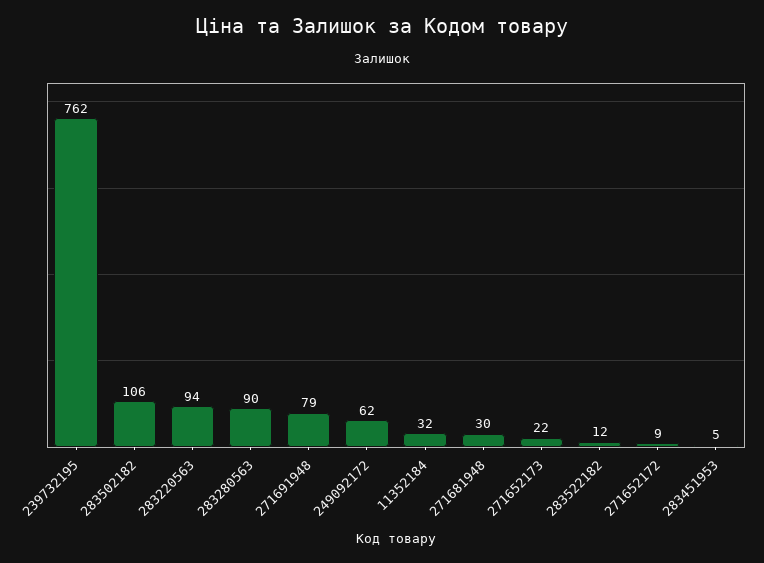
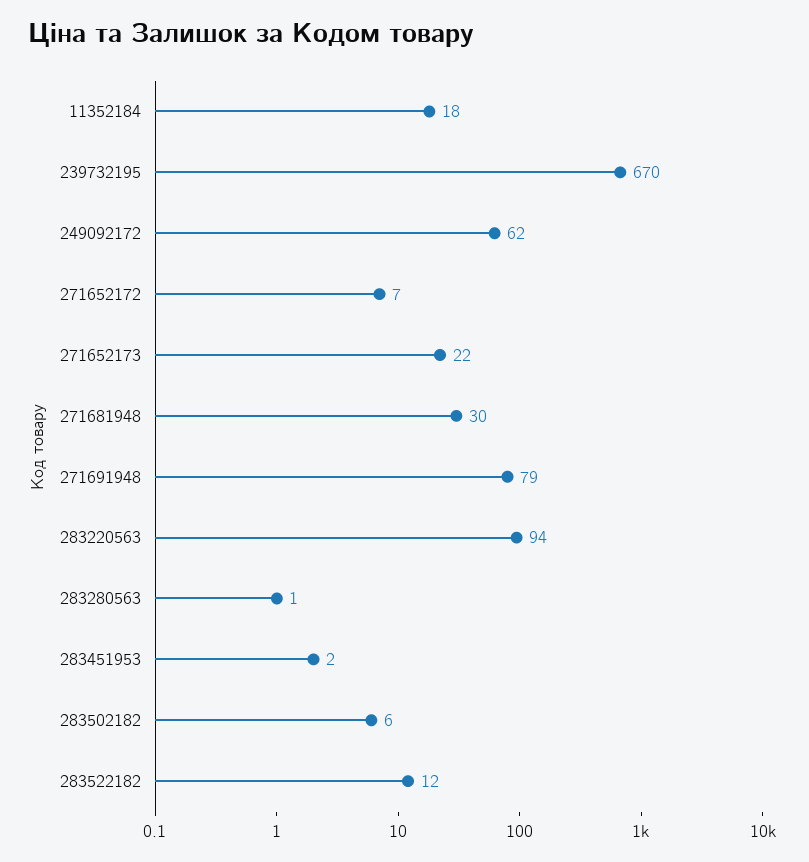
  {
-   "239732195": 762,
+   "239732195": 670,
-   "283502182": 106,
+   "283502182": 6,
    "283220563": 94,
-   "283280563": 90,
+   "283280563": 1,
    "271691948": 79,
    "249092172": 62,
-   "11352184": 32,
+   "11352184": 18,
    "271681948": 30,
    "271652173": 22,
    "283522182": 12,
-   "271652172": 9,
+   "271652172": 7,
-   "283451953": 5
+   "283451953": 2
  }

